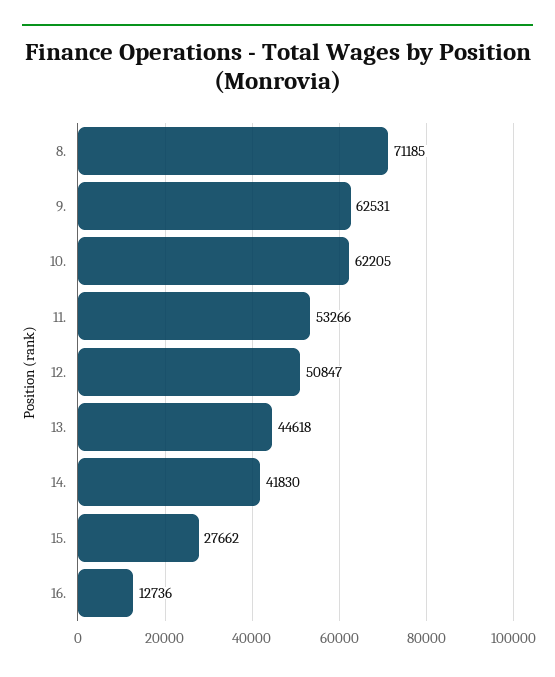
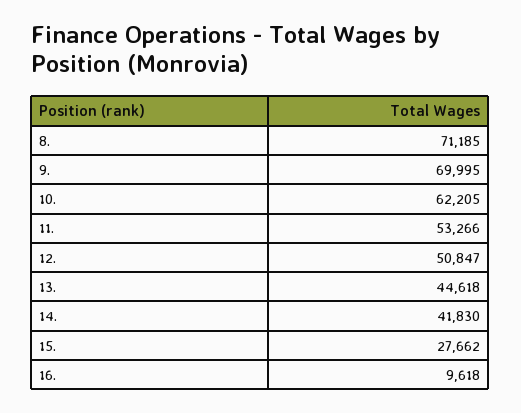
  {
    "8.": 71185,
-   "9.": 62531,
+   "9.": 69995,
    "10.": 62205,
    "11.": 53266,
    "12.": 50847,
    "13.": 44618,
    "14.": 41830,
    "15.": 27662,
-   "16.": 12736
+   "16.": 9618
  }

